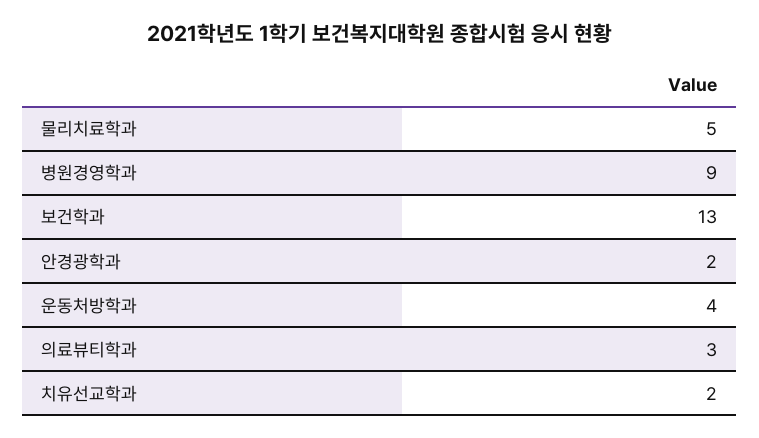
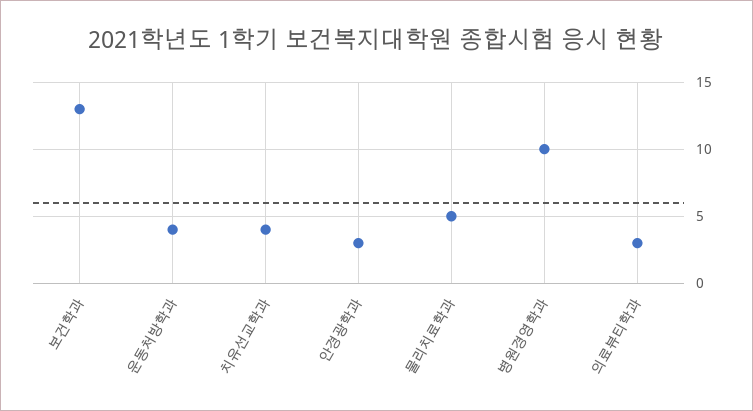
  {
    "물리치료학과": 5,
-   "병원경영학과": 9,
+   "병원경영학과": 10,
    "보건학과": 13,
-   "안경광학과": 2,
+   "안경광학과": 3,
    "운동처방학과": 4,
    "의료뷰티학과": 3,
-   "치유선교학과": 2
+   "치유선교학과": 4
  }

